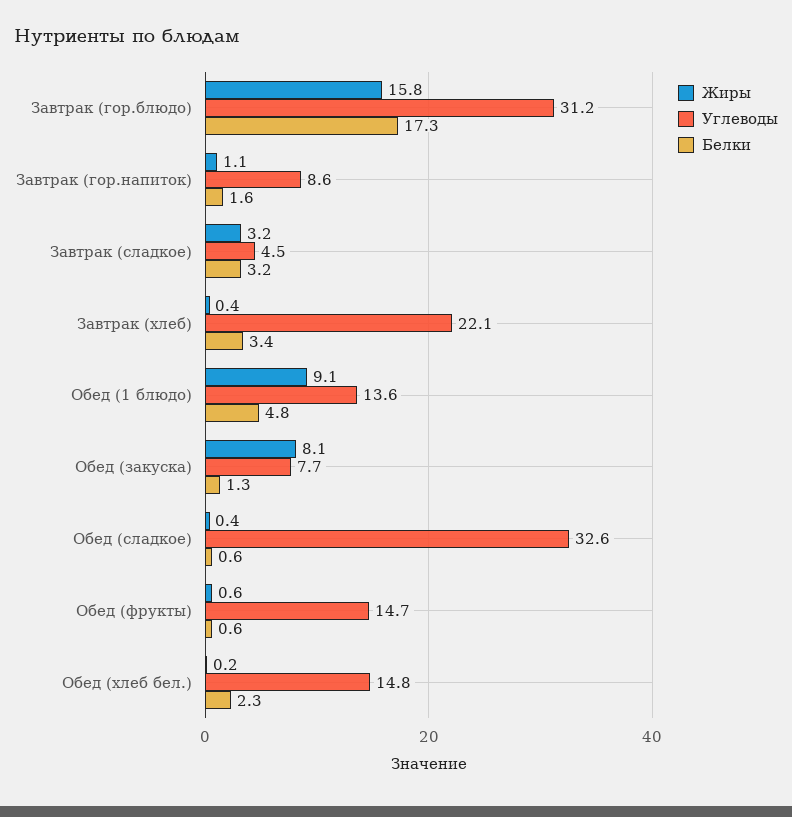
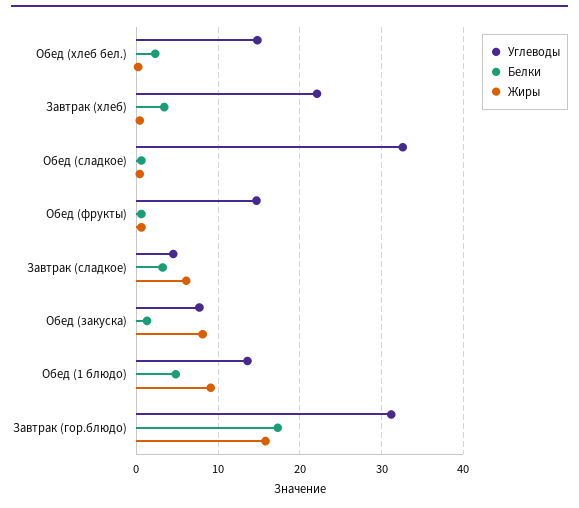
  {
    "Жиры": {
      "Завтрак (гор.блюдо)": 15.8,
-     "Завтрак (гор.напиток)": 1.1,
-     "Завтрак (сладкое)": 3.2,
+     "Завтрак (сладкое)": 6,
      "Завтрак (хлеб)": 0.4,
      "Обед (1 блюдо)": 9.1,
      "Обед (закуска)": 8.1,
      "Обед (сладкое)": 0.4,
      "Обед (фрукты)": 0.6,
      "Обед (хлеб бел.)": 0.2
    },
    "Углеводы": {
      "Завтрак (гор.блюдо)": 31.2,
-     "Завтрак (гор.напиток)": 8.6,
      "Завтрак (сладкое)": 4.5,
      "Завтрак (хлеб)": 22.1,
      "Обед (1 блюдо)": 13.6,
      "Обед (закуска)": 7.7,
      "Обед (сладкое)": 32.6,
      "Обед (фрукты)": 14.7,
      "Обед (хлеб бел.)": 14.8
    },
    "Белки": {
      "Завтрак (гор.блюдо)": 17.3,
-     "Завтрак (гор.напиток)": 1.6,
      "Завтрак (сладкое)": 3.2,
      "Завтрак (хлеб)": 3.4,
      "Обед (1 блюдо)": 4.8,
      "Обед (закуска)": 1.3,
      "Обед (сладкое)": 0.6,
      "Обед (фрукты)": 0.6,
      "Обед (хлеб бел.)": 2.3
    }
  }

